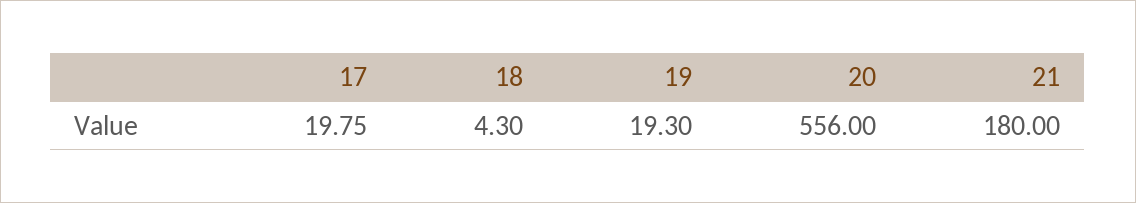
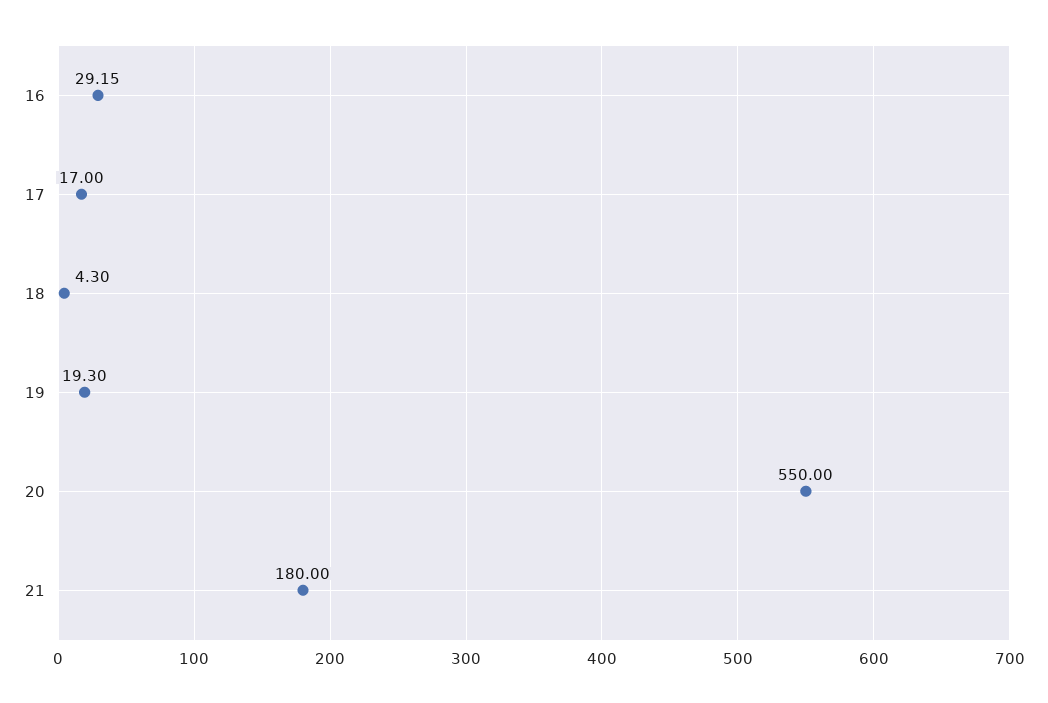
  {
-   "17": 19.75,
+   "17": 17,
    "18": 4.3,
    "19": 19.3,
-   "20": 556,
+   "20": 550,
-   "21": 180
+   "21": 180,
+   "16": 29.15
  }

